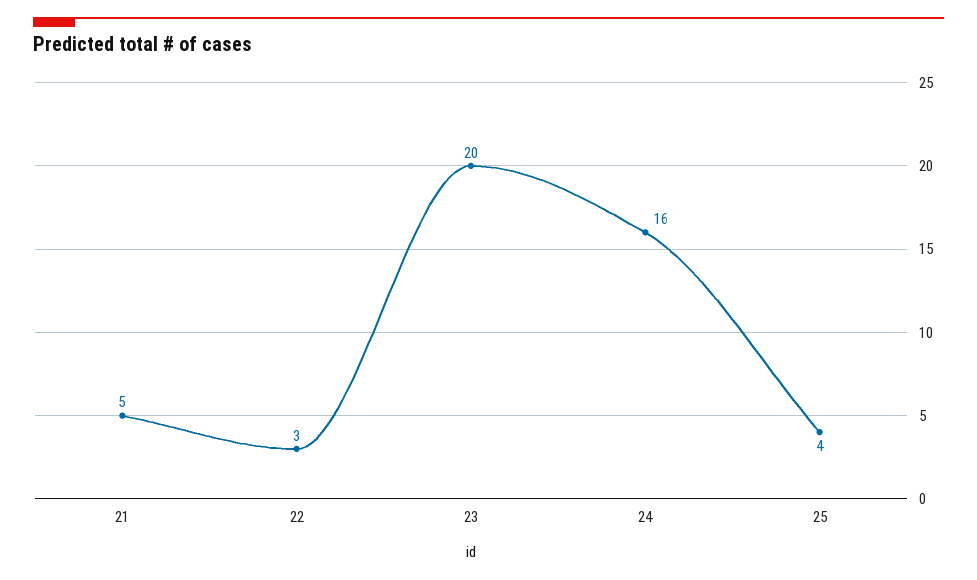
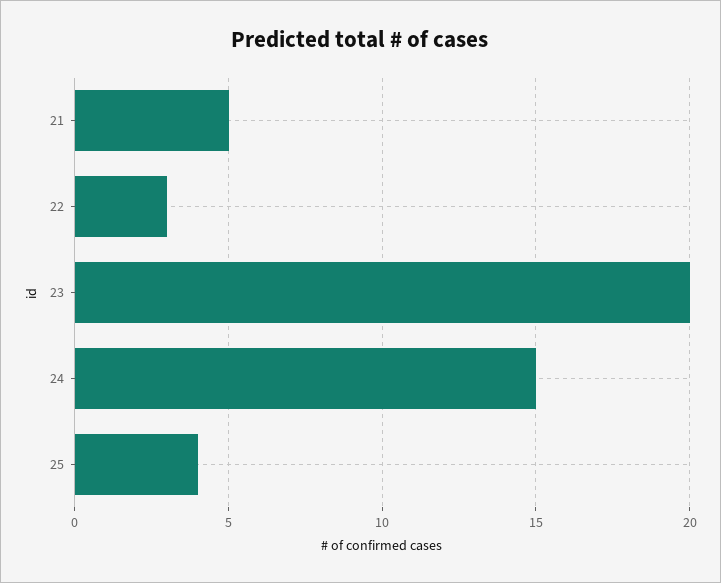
  {
    "21": 5,
    "22": 3,
    "23": 20,
-   "24": 16,
+   "24": 15,
    "25": 4
  }

